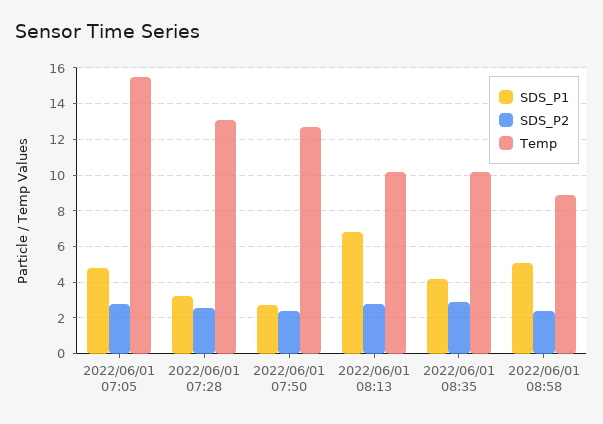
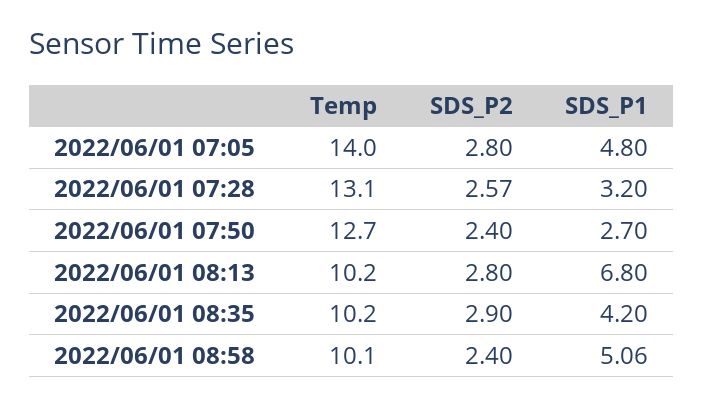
  {
    "SDS_P1": {
      "2022/06/01 07:05": 4.8,
      "2022/06/01 07:28": 3.2,
      "2022/06/01 07:50": 2.7,
      "2022/06/01 08:13": 6.8,
      "2022/06/01 08:35": 4.2,
      "2022/06/01 08:58": 5.06
    },
    "SDS_P2": {
      "2022/06/01 07:05": 2.8,
      "2022/06/01 07:28": 2.57,
      "2022/06/01 07:50": 2.4,
      "2022/06/01 08:13": 2.8,
      "2022/06/01 08:35": 2.9,
      "2022/06/01 08:58": 2.4
    },
    "Temp": {
-     "2022/06/01 07:05": 15.5,
+     "2022/06/01 07:05": 14,
      "2022/06/01 07:28": 13.1,
      "2022/06/01 07:50": 12.7,
      "2022/06/01 08:13": 10.2,
      "2022/06/01 08:35": 10.2,
-     "2022/06/01 08:58": 9
+     "2022/06/01 08:58": 10.1
    }
  }

